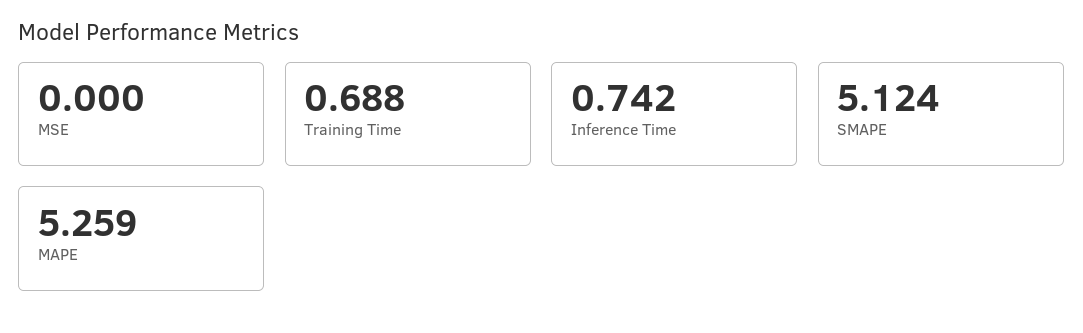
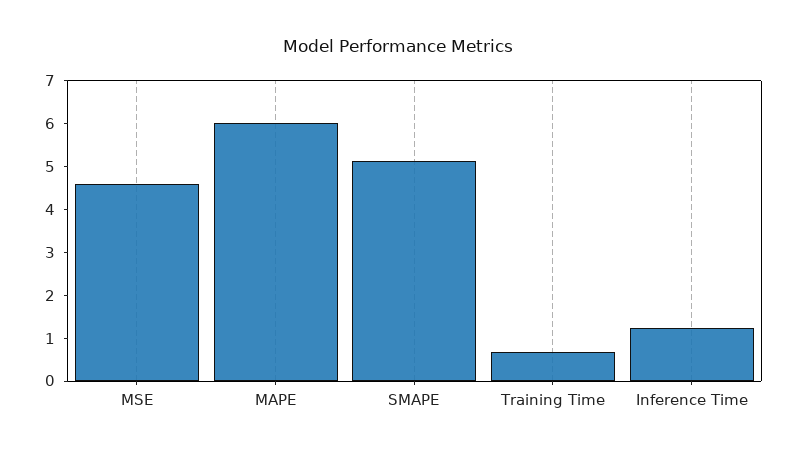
  {
-   "MSE": 0,
+   "MSE": 4.6,
    "Training Time": 0.688,
-   "Inference Time": 0.742,
+   "Inference Time": 1.2,
    "SMAPE": 5.124,
-   "MAPE": 5.259
+   "MAPE": 6
  }

